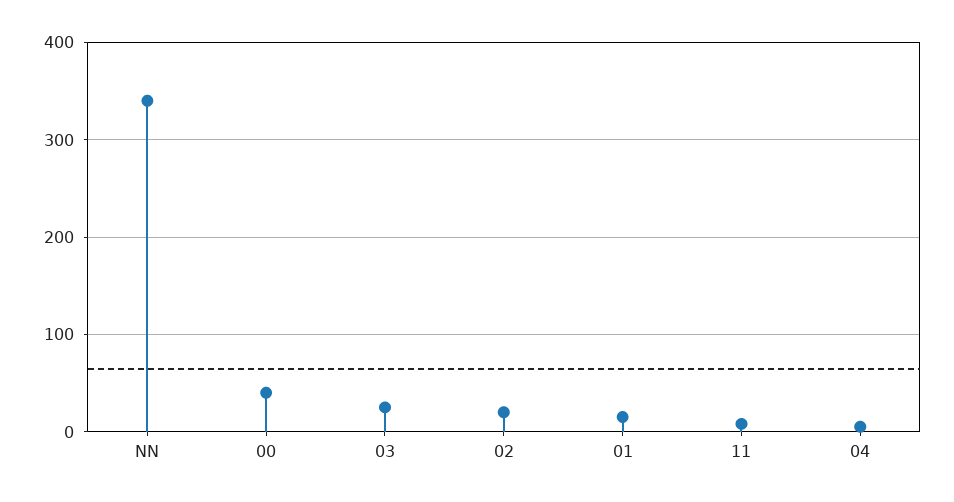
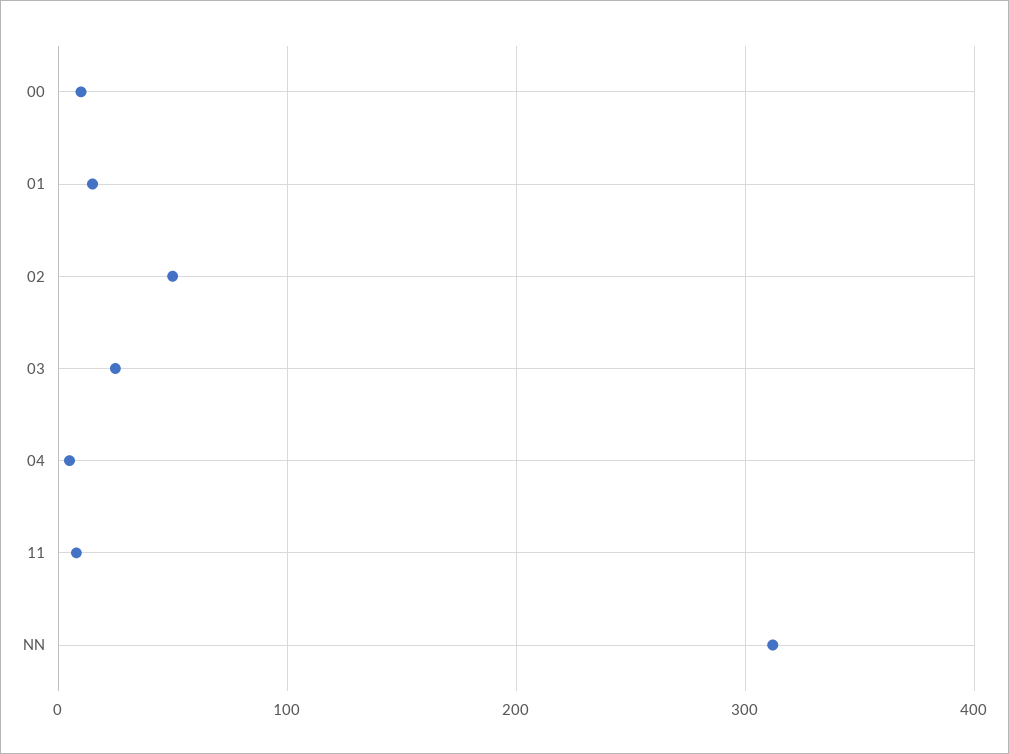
  {
-   "NN": 340,
+   "NN": 310,
-   "00": 40,
+   "00": 10,
    "03": 30,
-   "02": 20,
+   "02": 50,
    "01": 20,
    "11": 10,
    "04": 10
  }

